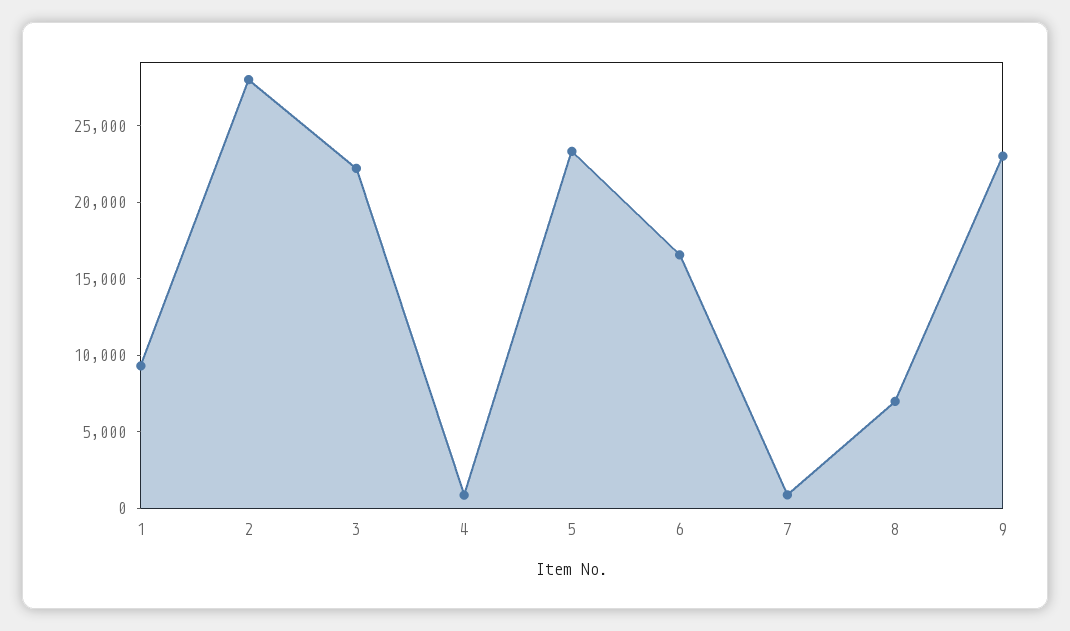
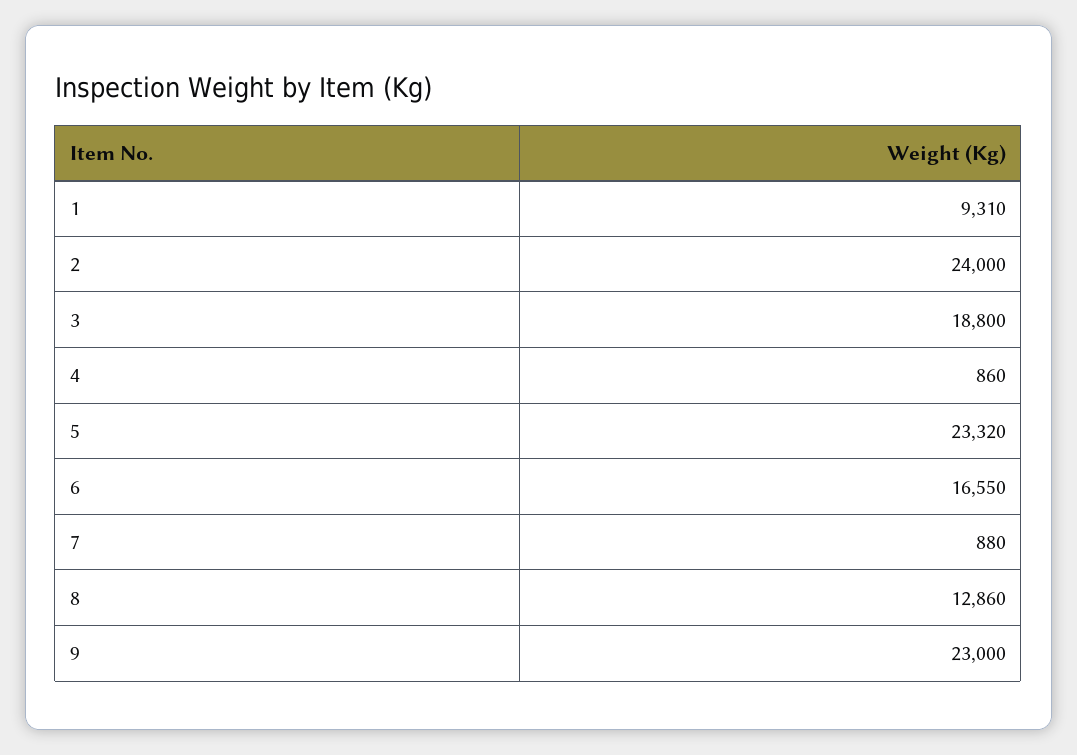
  {
    "1": 9310,
-   "2": 28000,
+   "2": 24000,
-   "3": 22000,
+   "3": 18800,
    "4": 860,
    "5": 23320,
    "6": 16550,
    "7": 880,
-   "8": 7000,
+   "8": 12860,
    "9": 23000
  }

